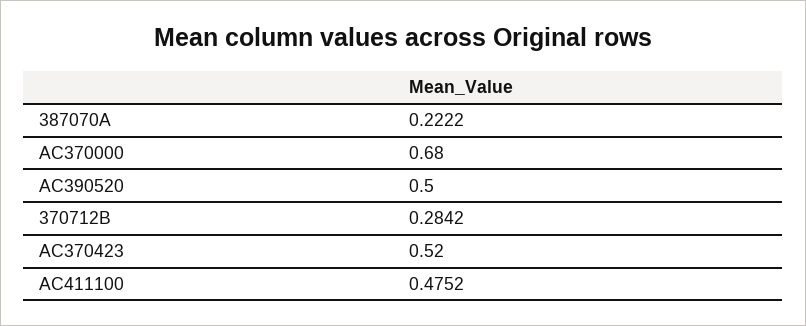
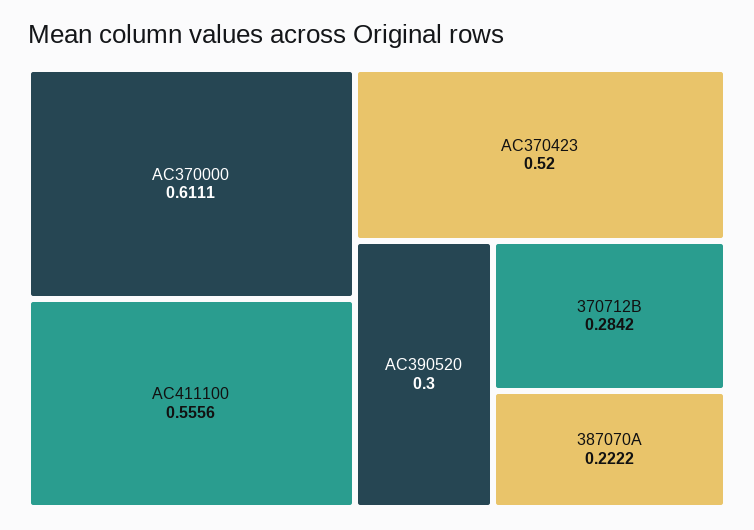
  {
    "387070A": 0.2222,
-   "AC370000": 0.68,
+   "AC370000": 0.6111,
-   "AC390520": 0.5,
+   "AC390520": 0.3,
    "370712B": 0.2842,
    "AC370423": 0.52,
-   "AC411100": 0.4752
+   "AC411100": 0.5556
  }

